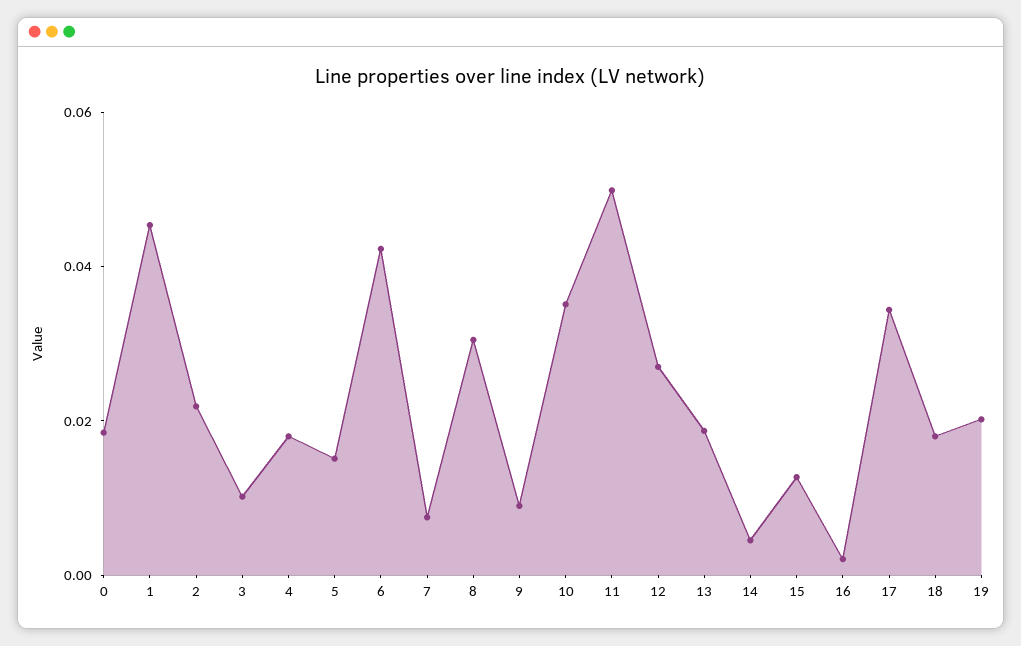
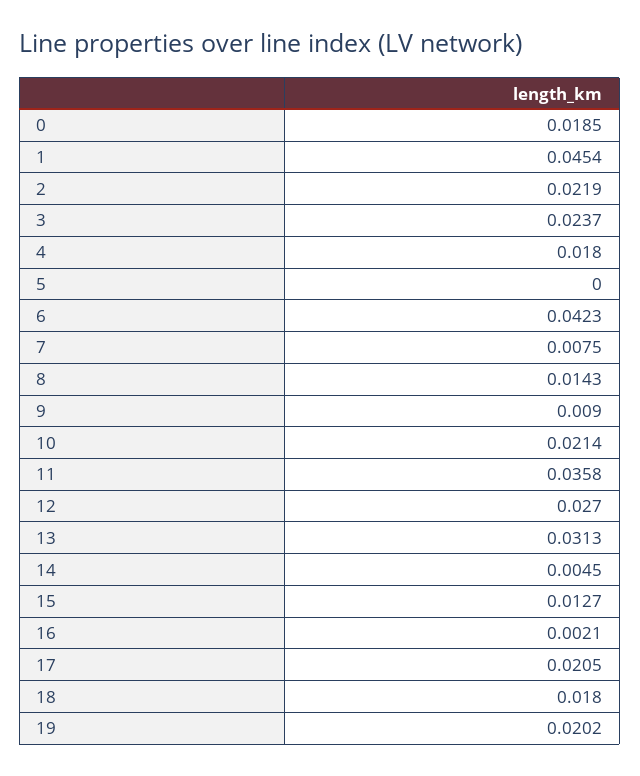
  {
    "0": 0.0185,
    "1": 0.0454,
    "2": 0.0219,
-   "3": 0.01,
+   "3": 0.0237,
    "4": 0.018,
-   "5": 0.015,
+   "5": 0,
    "6": 0.0423,
    "7": 0.0075,
-   "8": 0.03,
+   "8": 0.0143,
    "9": 0.009,
-   "10": 0.035,
+   "10": 0.0214,
-   "11": 0.05,
+   "11": 0.0358,
    "12": 0.027,
-   "13": 0.02,
+   "13": 0.0313,
    "14": 0.0045,
    "15": 0.0127,
    "16": 0.0021,
-   "17": 0.035,
+   "17": 0.0205,
    "18": 0.018,
    "19": 0.0202
  }

